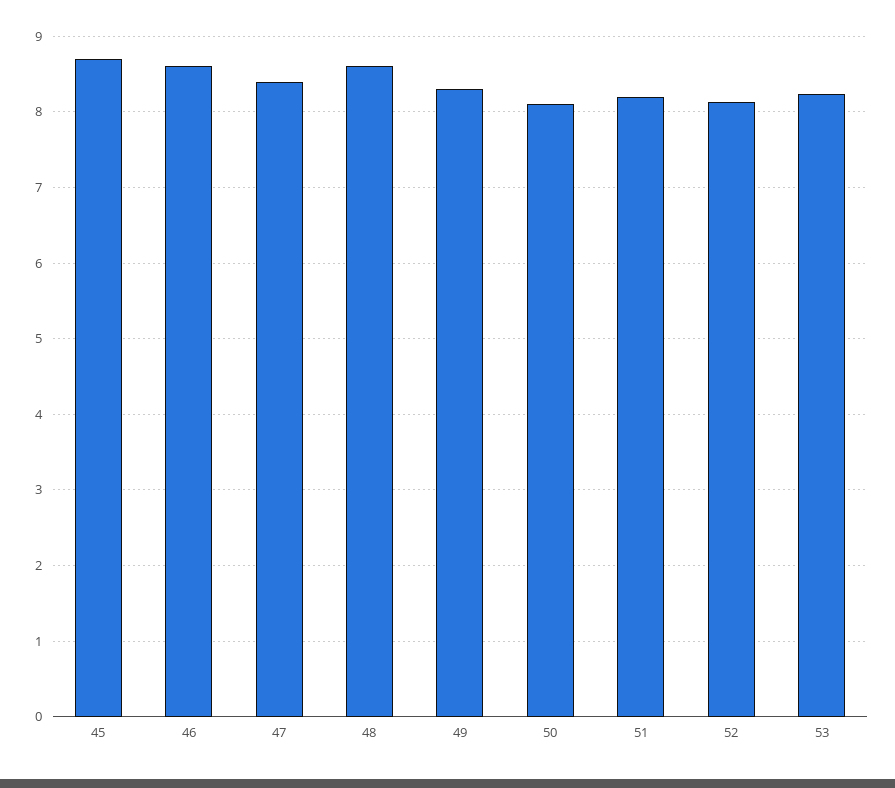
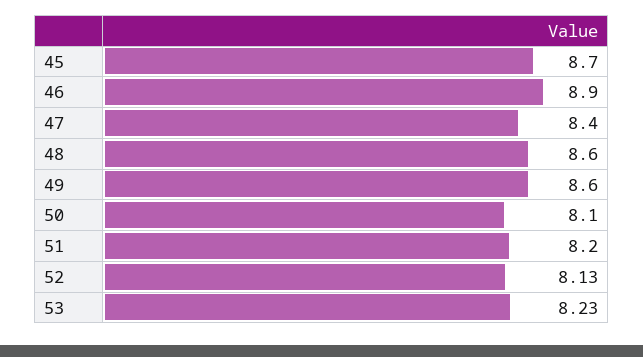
  {
    "45": 8.7,
-   "46": 8.6,
+   "46": 8.9,
    "47": 8.4,
    "48": 8.6,
-   "49": 8.3,
+   "49": 8.6,
    "50": 8.1,
    "51": 8.2,
    "52": 8.13,
    "53": 8.23
  }

